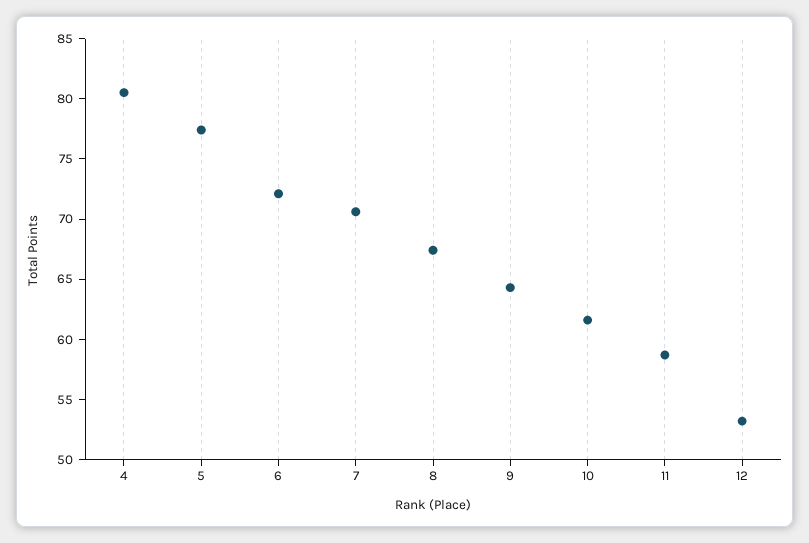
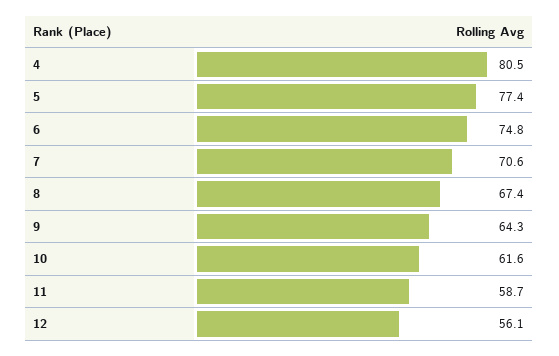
  {
    "4": 80.5,
    "5": 77.4,
-   "6": 72,
+   "6": 74.8,
    "7": 70.6,
    "8": 67.4,
    "9": 64.3,
    "10": 61.6,
    "11": 58.7,
-   "12": 53
+   "12": 56.1
  }

